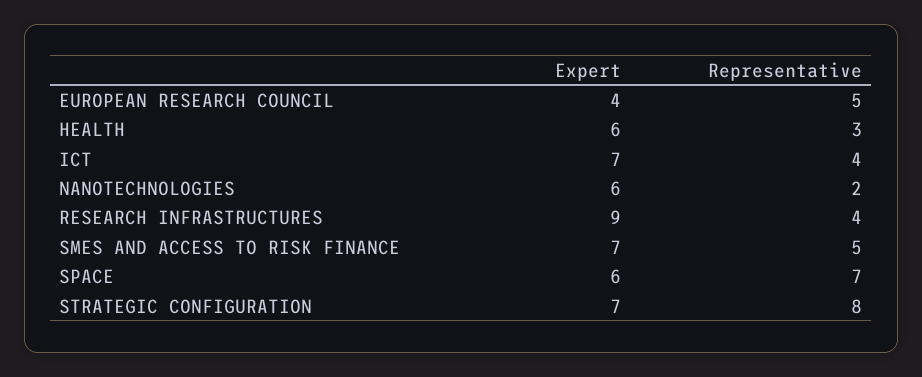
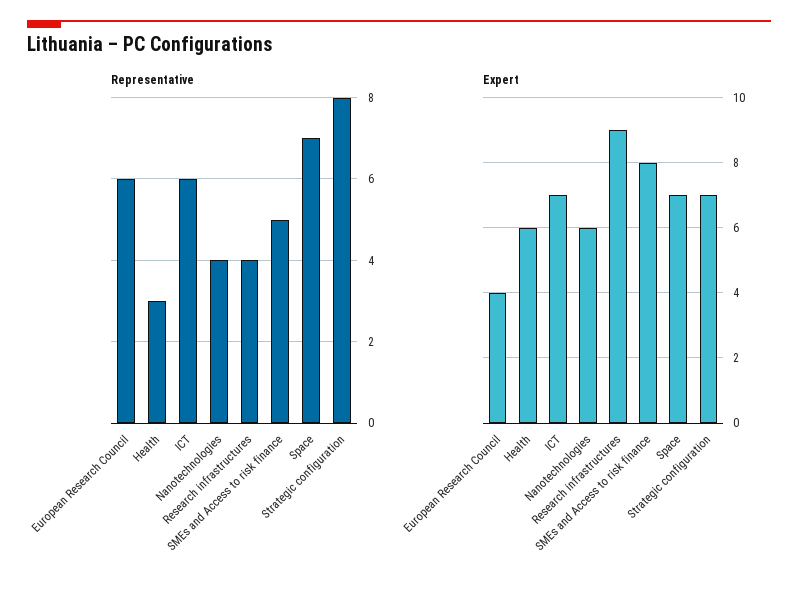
  {
    "Expert": {
      "EUROPEAN RESEARCH COUNCIL": 4,
      "HEALTH": 6,
      "ICT": 7,
      "NANOTECHNOLOGIES": 6,
      "RESEARCH INFRASTRUCTURES": 9,
-     "SMES AND ACCESS TO RISK FINANCE": 7,
+     "SMES AND ACCESS TO RISK FINANCE": 8,
-     "SPACE": 6,
+     "SPACE": 7,
      "STRATEGIC CONFIGURATION": 7
    },
    "Representative": {
-     "EUROPEAN RESEARCH COUNCIL": 5,
+     "EUROPEAN RESEARCH COUNCIL": 6,
      "HEALTH": 3,
-     "ICT": 4,
+     "ICT": 6,
-     "NANOTECHNOLOGIES": 2,
+     "NANOTECHNOLOGIES": 4,
      "RESEARCH INFRASTRUCTURES": 4,
      "SMES AND ACCESS TO RISK FINANCE": 5,
      "SPACE": 7,
      "STRATEGIC CONFIGURATION": 8
    }
  }

